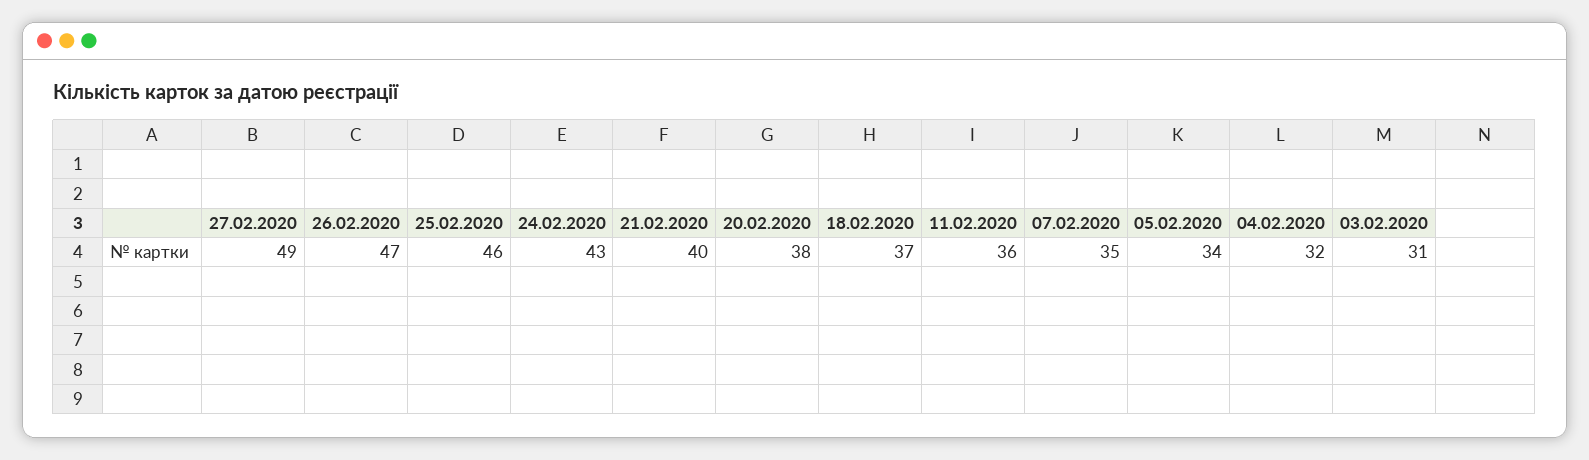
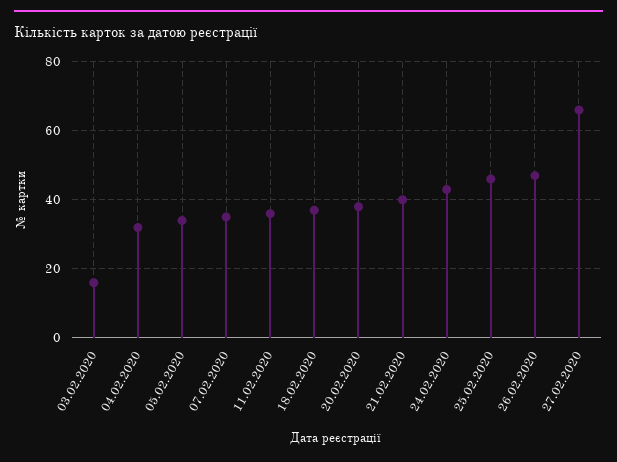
  {
-   "27.02.2020": 49,
+   "27.02.2020": 65,
    "26.02.2020": 47,
    "25.02.2020": 46,
    "24.02.2020": 43,
    "21.02.2020": 40,
    "20.02.2020": 38,
    "18.02.2020": 37,
    "11.02.2020": 36,
    "07.02.2020": 35,
    "05.02.2020": 34,
    "04.02.2020": 32,
-   "03.02.2020": 31
+   "03.02.2020": 15
  }

